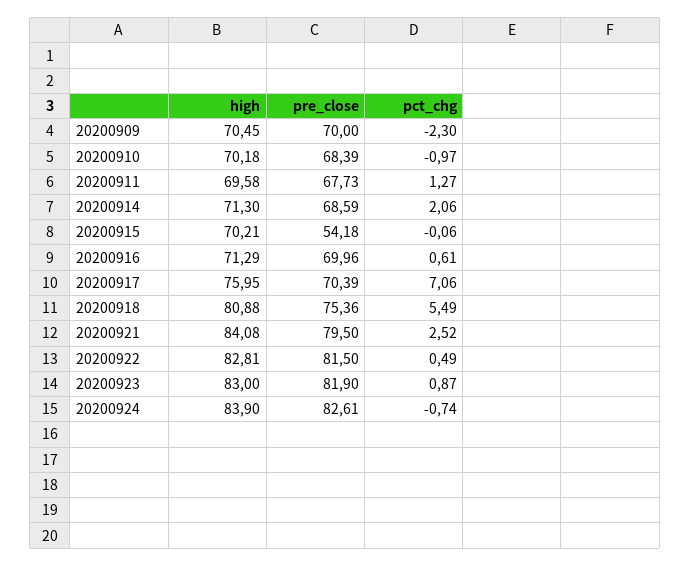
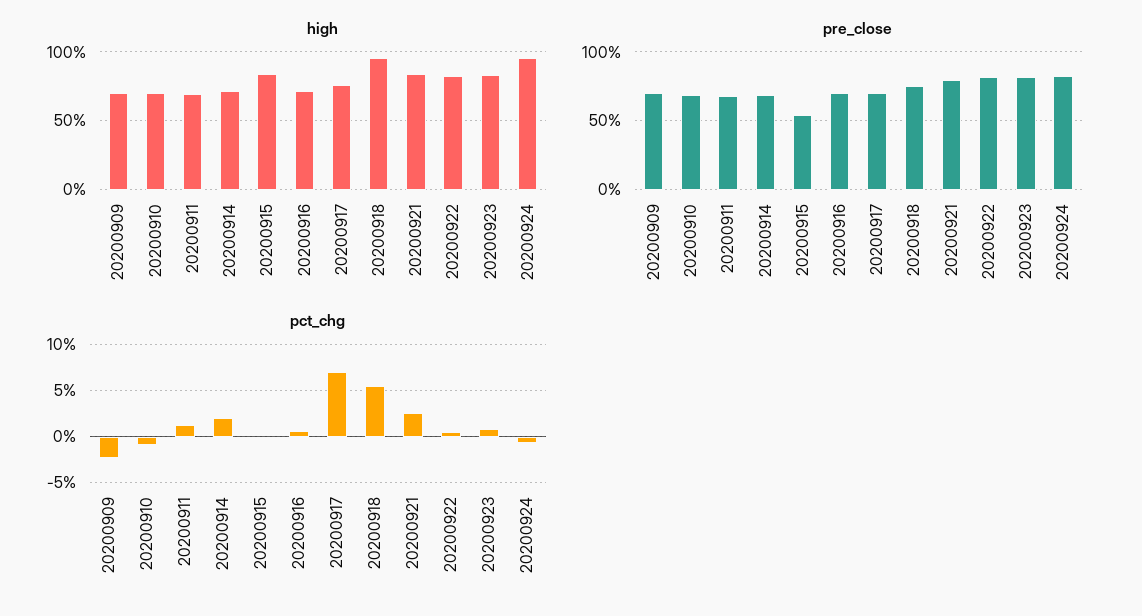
  {
    "high": {
      "20200909": 70.45,
      "20200910": 70.18,
      "20200911": 69.58,
      "20200914": 71.3,
-     "20200915": 70.21,
+     "20200915": 85,
      "20200916": 71.29,
      "20200917": 75.95,
-     "20200918": 80.88,
+     "20200918": 95,
      "20200921": 84.08,
      "20200922": 82.81,
      "20200923": 83,
-     "20200924": 83.9
+     "20200924": 95
    },
    "pre_close": {
      "20200909": 70,
      "20200910": 68.39,
      "20200911": 67.73,
      "20200914": 68.59,
      "20200915": 54.18,
      "20200916": 69.96,
      "20200917": 70.39,
      "20200918": 75.36,
      "20200921": 79.5,
      "20200922": 81.5,
      "20200923": 81.9,
      "20200924": 82.61
    },
    "pct_chg": {
      "20200909": -2.3,
      "20200910": -0.97,
      "20200911": 1.27,
      "20200914": 2.06,
      "20200915": -0.06,
      "20200916": 0.61,
      "20200917": 7.06,
      "20200918": 5.49,
      "20200921": 2.52,
      "20200922": 0.49,
      "20200923": 0.87,
      "20200924": -0.74
    }
  }

